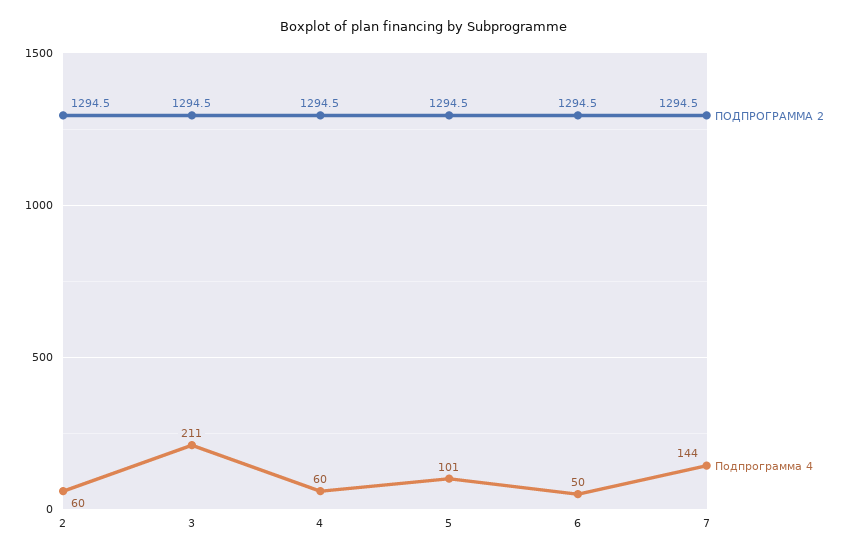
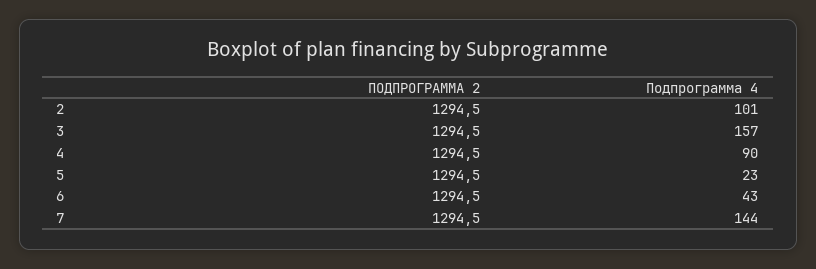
  {
    "ПОДПРОГРАММА 2": {
      "2": 1294.5,
      "3": 1294.5,
      "4": 1294.5,
      "5": 1294.5,
      "6": 1294.5,
      "7": 1294.5
    },
    "Подпрограмма 4": {
-     "2": 60,
+     "2": 101,
-     "3": 211,
+     "3": 157,
-     "4": 60,
+     "4": 90,
-     "5": 101,
+     "5": 23,
-     "6": 50,
+     "6": 43,
      "7": 144
    }
  }

